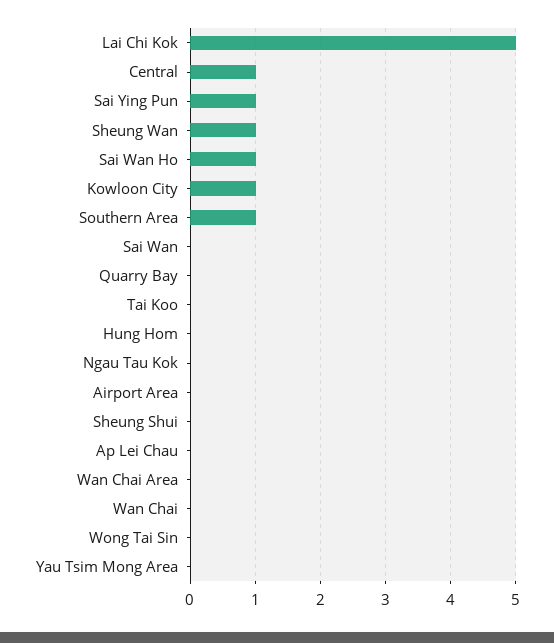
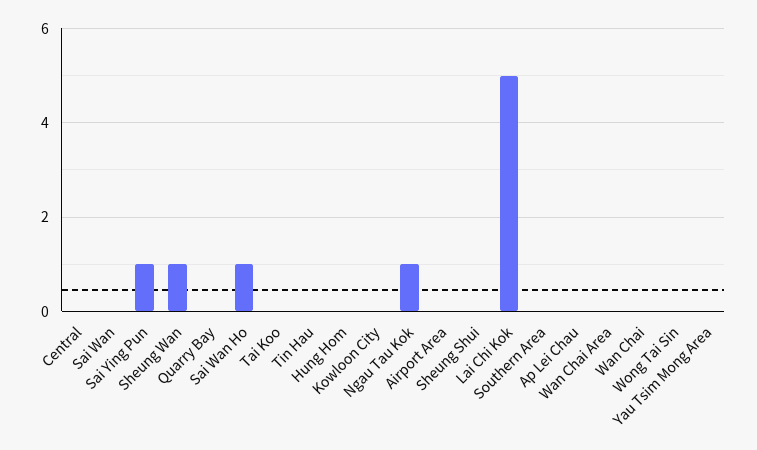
  {
    "Lai Chi Kok": 5,
-   "Central": 1,
+   "Central": 0,
    "Sai Ying Pun": 1,
    "Sheung Wan": 1,
    "Sai Wan Ho": 1,
-   "Kowloon City": 1,
+   "Kowloon City": 0,
-   "Southern Area": 1,
+   "Southern Area": 0,
    "Sai Wan": 0,
    "Quarry Bay": 0,
    "Tai Koo": 0,
    "Hung Hom": 0,
-   "Ngau Tau Kok": 0,
+   "Ngau Tau Kok": 1,
    "Airport Area": 0,
    "Sheung Shui": 0,
    "Ap Lei Chau": 0,
    "Wan Chai Area": 0,
    "Wan Chai": 0,
    "Wong Tai Sin": 0,
-   "Yau Tsim Mong Area": 0
+   "Yau Tsim Mong Area": 0,
+   "Tin Hau": 0
  }

